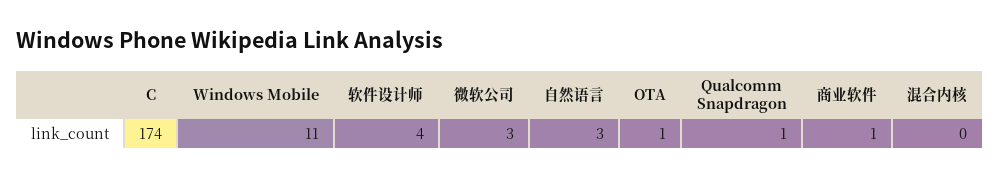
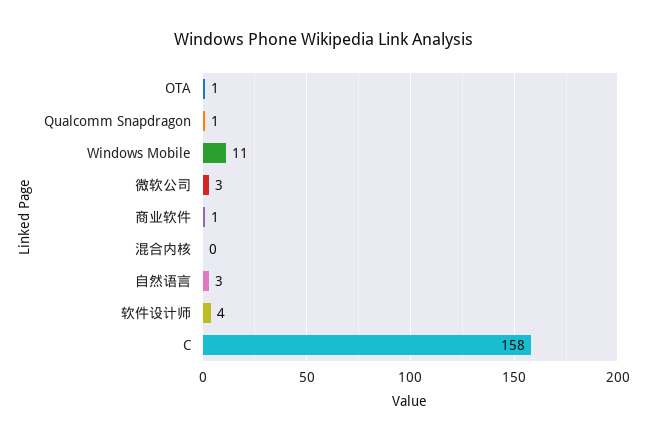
  {
-   "C": 174,
+   "C": 158,
    "Windows Mobile": 11,
    "软件设计师": 4,
    "微软公司": 3,
    "自然语言": 3,
    "OTA": 1,
    "Qualcomm Snapdragon": 1,
    "商业软件": 1,
    "混合内核": 0
  }

